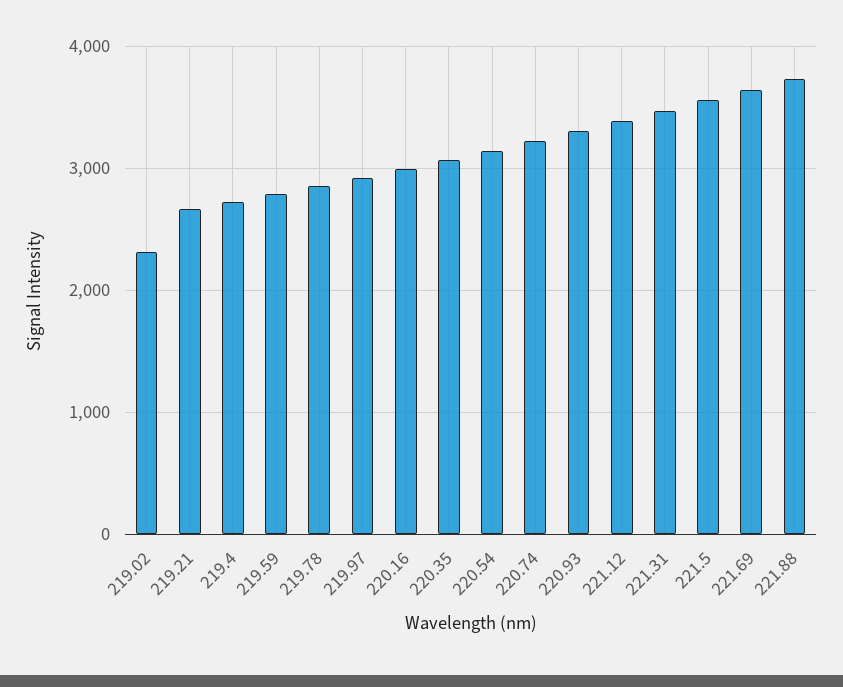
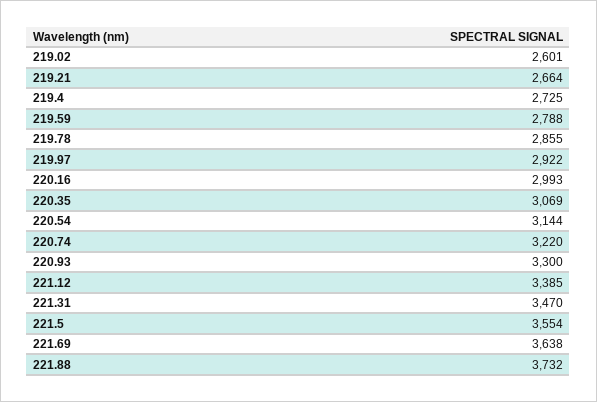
  {
-   "219.02": 2300,
+   "219.02": 2601,
    "219.21": 2664,
    "219.4": 2725,
    "219.59": 2788,
    "219.78": 2855,
    "219.97": 2922,
    "220.16": 2993,
    "220.35": 3069,
    "220.54": 3144,
    "220.74": 3220,
    "220.93": 3300,
    "221.12": 3385,
    "221.31": 3470,
    "221.5": 3554,
    "221.69": 3638,
    "221.88": 3732
  }

